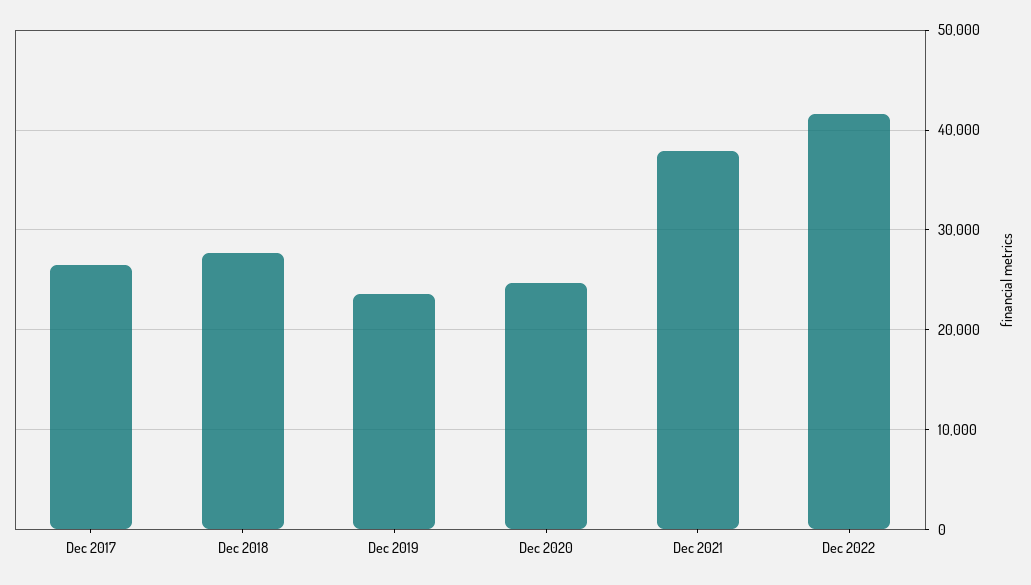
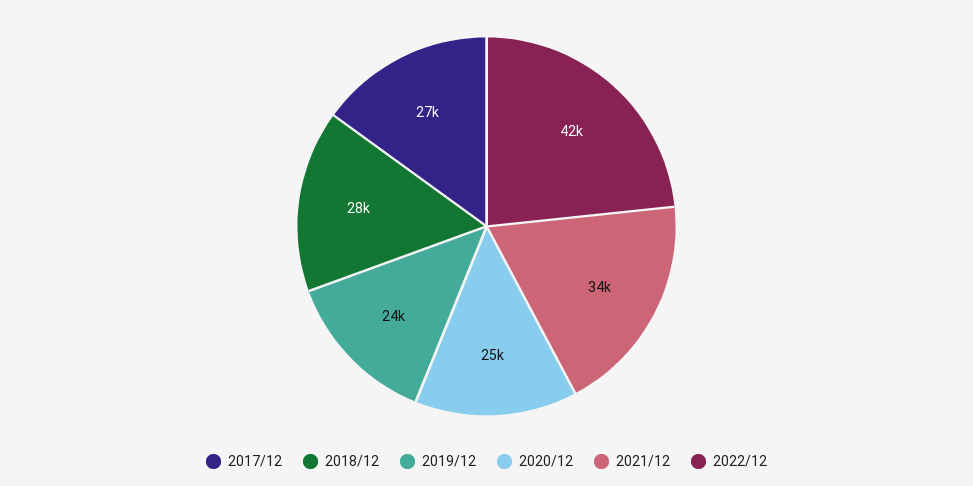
  {
    "Dec 2017": 27000,
    "Dec 2018": 28000,
    "Dec 2019": 24000,
    "Dec 2020": 25000,
-   "Dec 2021": 38000,
+   "Dec 2021": 34000,
    "Dec 2022": 42000
  }

